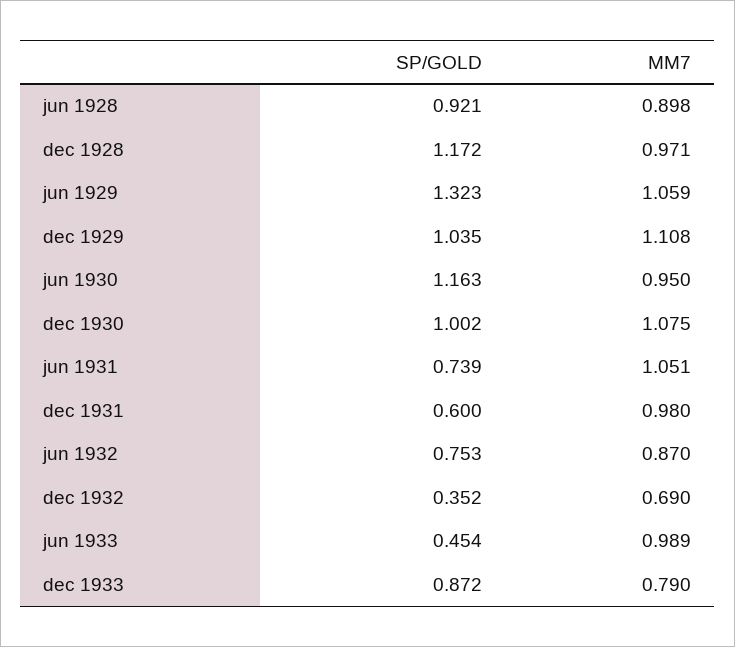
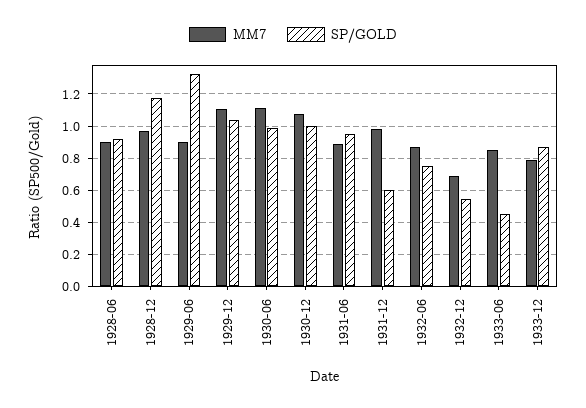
  {
    "SP/GOLD": {
      "jun 1928": 0.921,
      "dec 1928": 1.172,
      "jun 1929": 1.323,
      "dec 1929": 1.035,
-     "jun 1930": 1.163,
+     "jun 1930": 1,
      "dec 1930": 1.002,
-     "jun 1931": 0.739,
+     "jun 1931": 0.95,
      "dec 1931": 0.6,
      "jun 1932": 0.753,
-     "dec 1932": 0.352,
+     "dec 1932": 0.55,
      "jun 1933": 0.454,
      "dec 1933": 0.872
    },
    "MM7": {
      "jun 1928": 0.898,
      "dec 1928": 0.971,
-     "jun 1929": 1.059,
+     "jun 1929": 0.9,
      "dec 1929": 1.108,
-     "jun 1930": 0.95,
+     "jun 1930": 1.1,
      "dec 1930": 1.075,
-     "jun 1931": 1.051,
+     "jun 1931": 0.9,
      "dec 1931": 0.98,
      "jun 1932": 0.87,
      "dec 1932": 0.69,
-     "jun 1933": 0.989,
+     "jun 1933": 0.85,
      "dec 1933": 0.79
    }
  }

